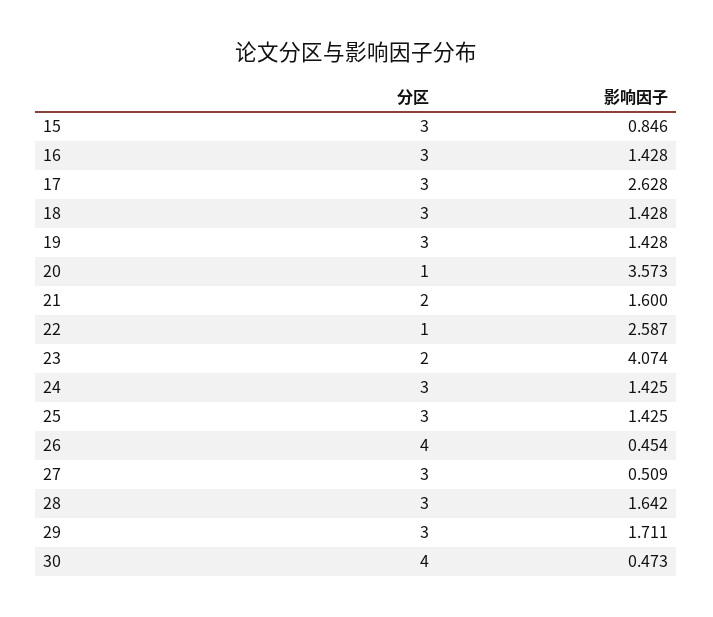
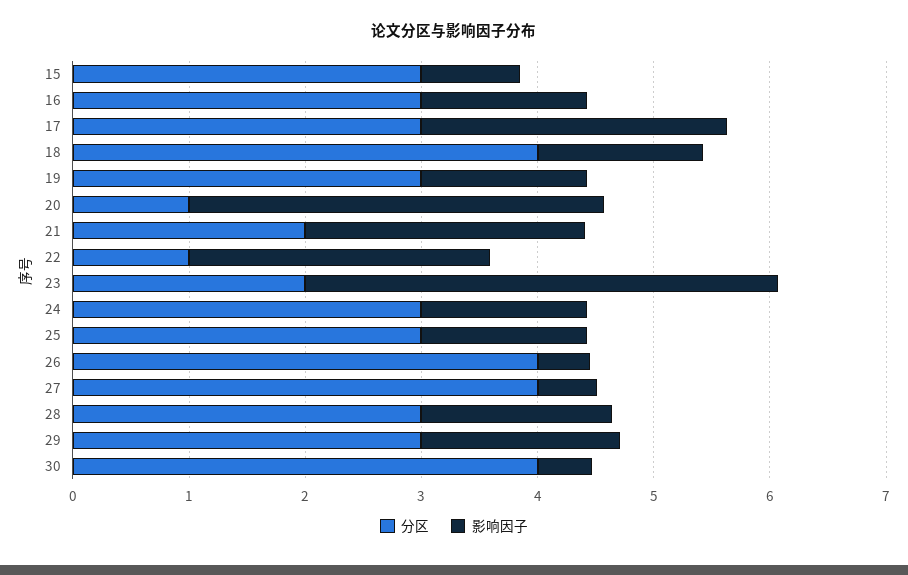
  {
    "分区": {
      "15": 3,
      "16": 3,
      "17": 3,
-     "18": 3,
+     "18": 4,
      "19": 3,
      "20": 1,
      "21": 2,
      "22": 1,
      "23": 2,
      "24": 3,
      "25": 3,
      "26": 4,
-     "27": 3,
+     "27": 4,
      "28": 3,
      "29": 3,
      "30": 4
    },
    "影响因子": {
      "15": 0.846,
      "16": 1.428,
      "17": 2.628,
      "18": 1.428,
      "19": 1.428,
      "20": 3.573,
-     "21": 1.6,
+     "21": 2.4,
      "22": 2.587,
      "23": 4.074,
      "24": 1.425,
      "25": 1.425,
      "26": 0.454,
      "27": 0.509,
      "28": 1.642,
      "29": 1.711,
      "30": 0.473
    }
  }

